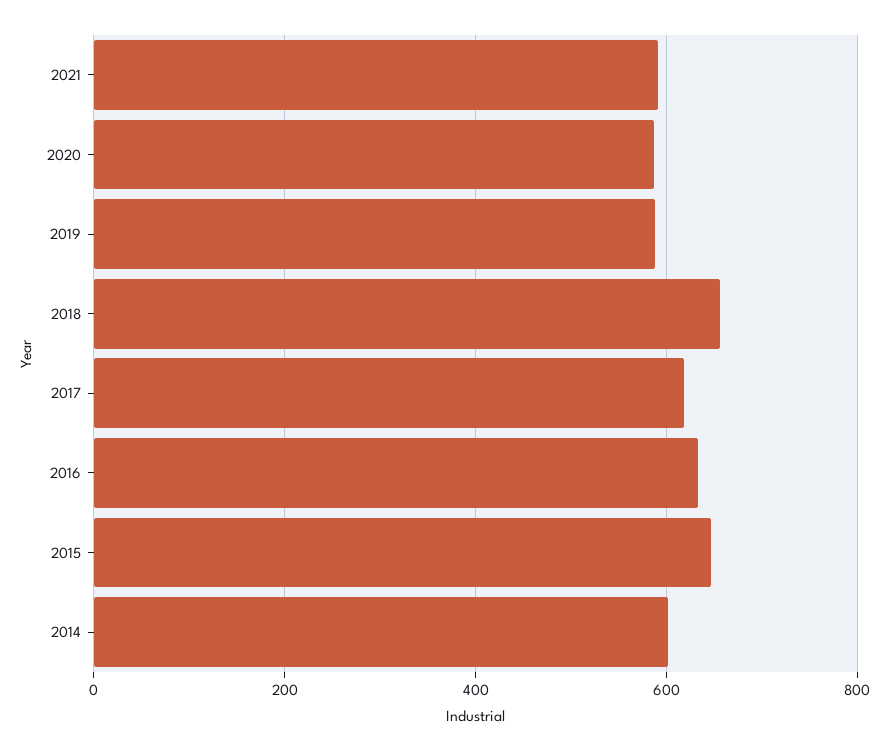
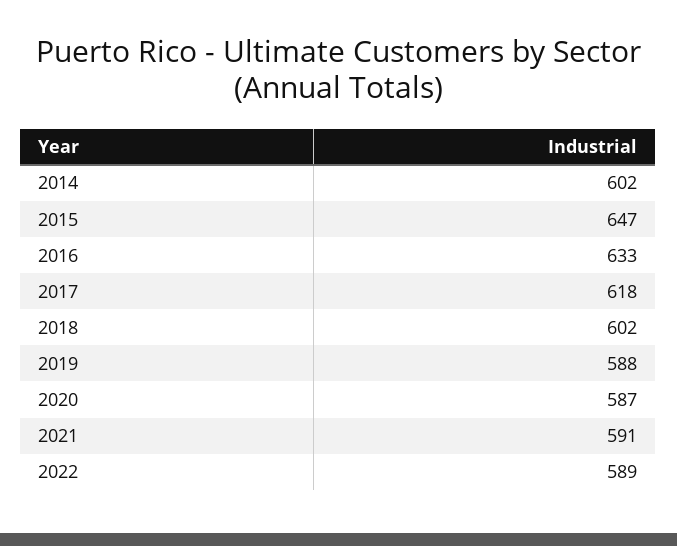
  {
    "2021": 591,
    "2020": 587,
    "2019": 588,
-   "2018": 660,
+   "2018": 602,
    "2017": 618,
    "2016": 633,
    "2015": 647,
-   "2014": 602
+   "2014": 602,
+   "2022": 589
  }

